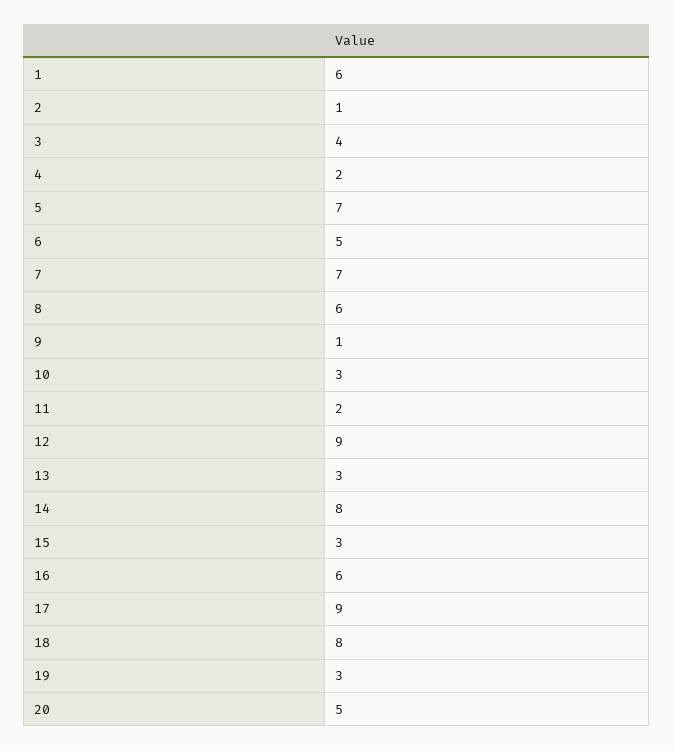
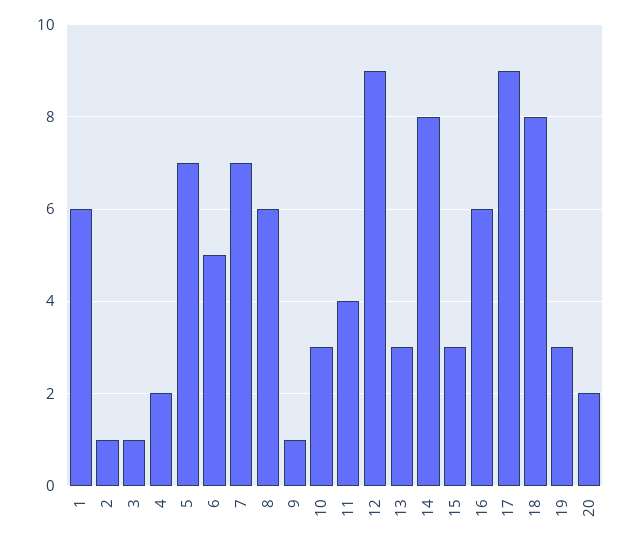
  {
    "1": 6,
    "2": 1,
-   "3": 4,
+   "3": 1,
    "4": 2,
    "5": 7,
    "6": 5,
    "7": 7,
    "8": 6,
    "9": 1,
    "10": 3,
-   "11": 2,
+   "11": 4,
    "12": 9,
    "13": 3,
    "14": 8,
    "15": 3,
    "16": 6,
    "17": 9,
    "18": 8,
    "19": 3,
-   "20": 5
+   "20": 2
  }

